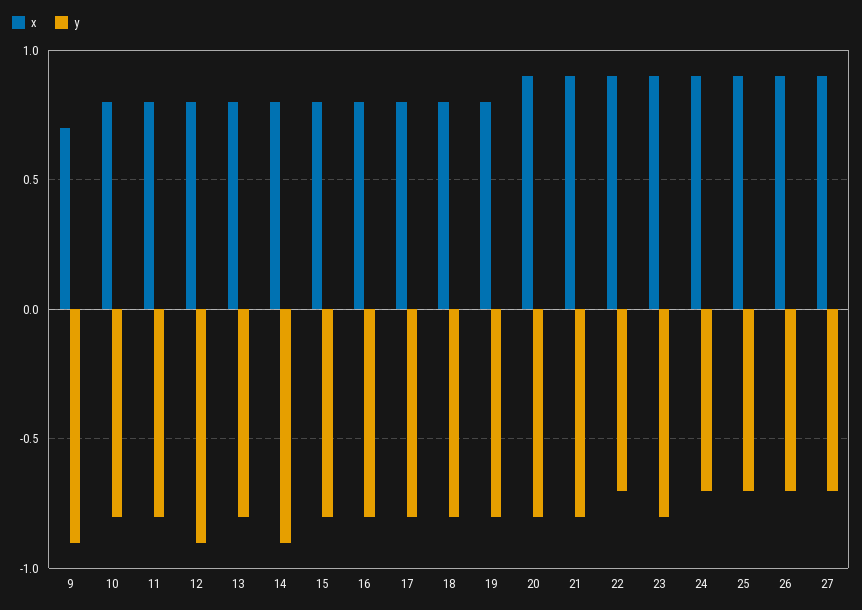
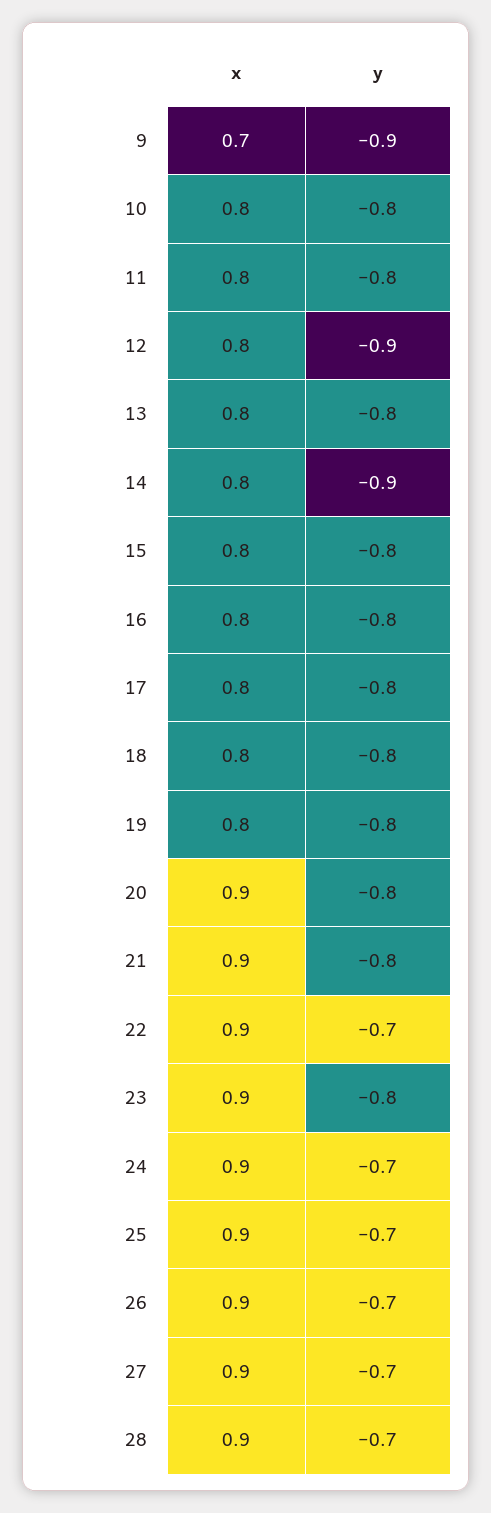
  {
    "x": {
      "9": 0.7,
      "10": 0.8,
      "11": 0.8,
      "12": 0.8,
      "13": 0.8,
      "14": 0.8,
      "15": 0.8,
      "16": 0.8,
      "17": 0.8,
      "18": 0.8,
      "19": 0.8,
      "20": 0.9,
      "21": 0.9,
      "22": 0.9,
      "23": 0.9,
      "24": 0.9,
      "25": 0.9,
      "26": 0.9,
-     "27": 0.9
+     "27": 0.9,
+     "28": 0.9
    },
    "y": {
      "9": -0.9,
      "10": -0.8,
      "11": -0.8,
      "12": -0.9,
      "13": -0.8,
      "14": -0.9,
      "15": -0.8,
      "16": -0.8,
      "17": -0.8,
      "18": -0.8,
      "19": -0.8,
      "20": -0.8,
      "21": -0.8,
      "22": -0.7,
      "23": -0.8,
      "24": -0.7,
      "25": -0.7,
      "26": -0.7,
-     "27": -0.7
+     "27": -0.7,
+     "28": -0.7
    }
  }

